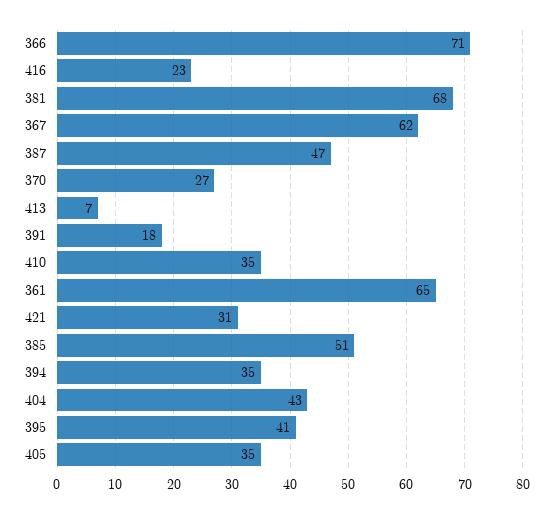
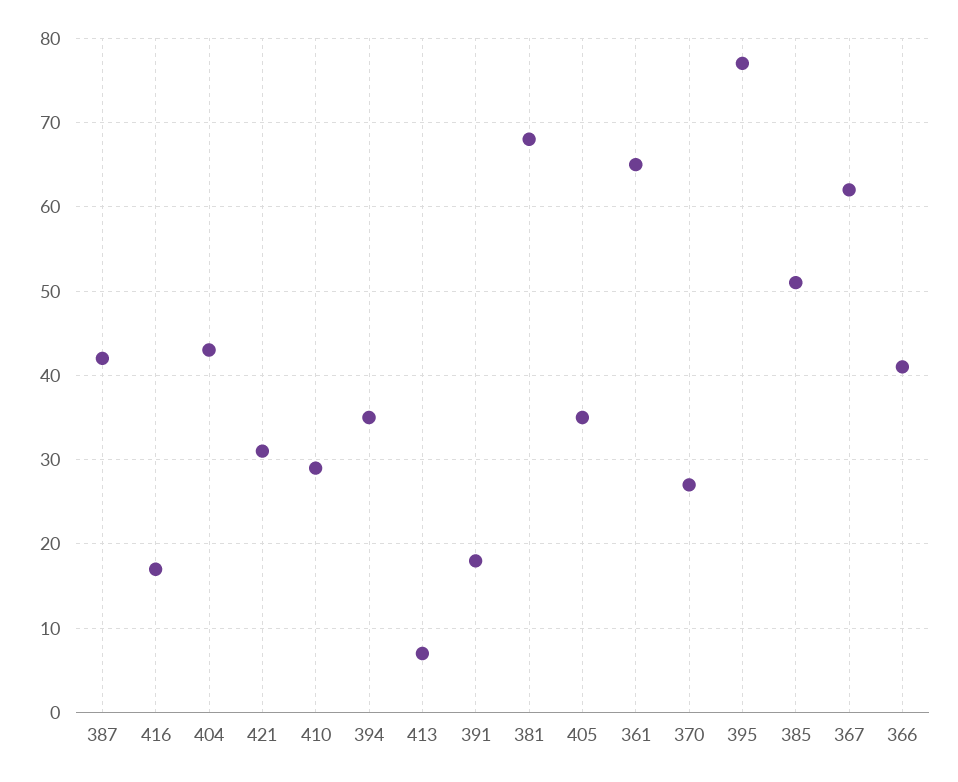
  {
-   "366": 71,
+   "366": 41,
-   "416": 23,
+   "416": 17,
    "381": 68,
    "367": 62,
-   "387": 47,
+   "387": 42,
    "370": 27,
    "413": 7,
    "391": 18,
-   "410": 35,
+   "410": 29,
    "361": 65,
    "421": 31,
    "385": 51,
    "394": 35,
    "404": 43,
-   "395": 41,
+   "395": 77,
    "405": 35
  }

